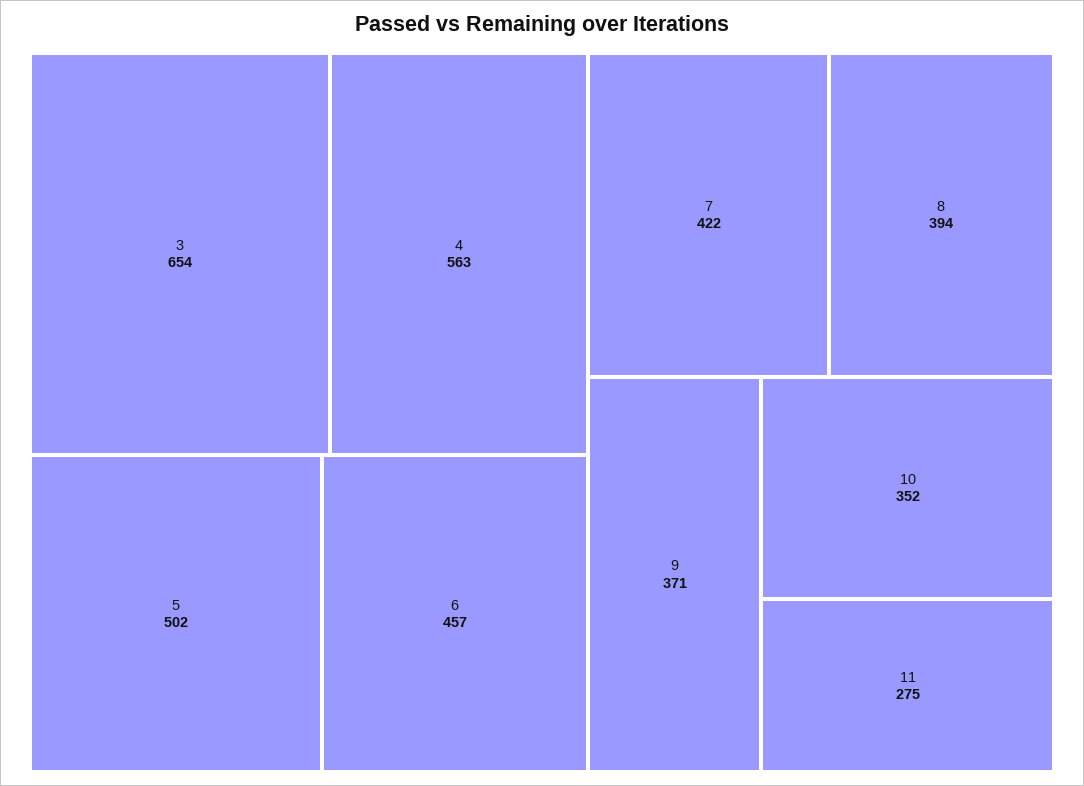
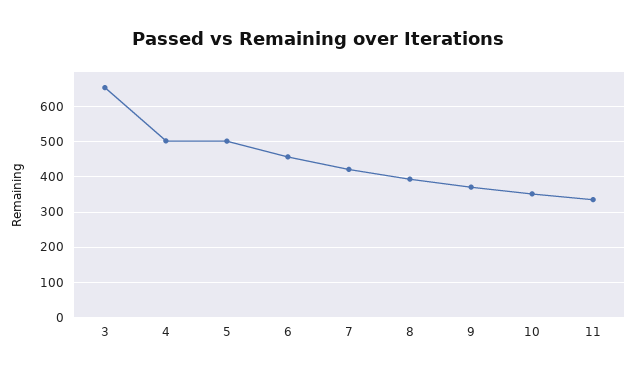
  {
    "3": 654,
-   "4": 563,
+   "4": 500,
    "5": 502,
    "6": 457,
    "7": 422,
    "8": 394,
    "9": 371,
    "10": 352,
-   "11": 275
+   "11": 340
  }

